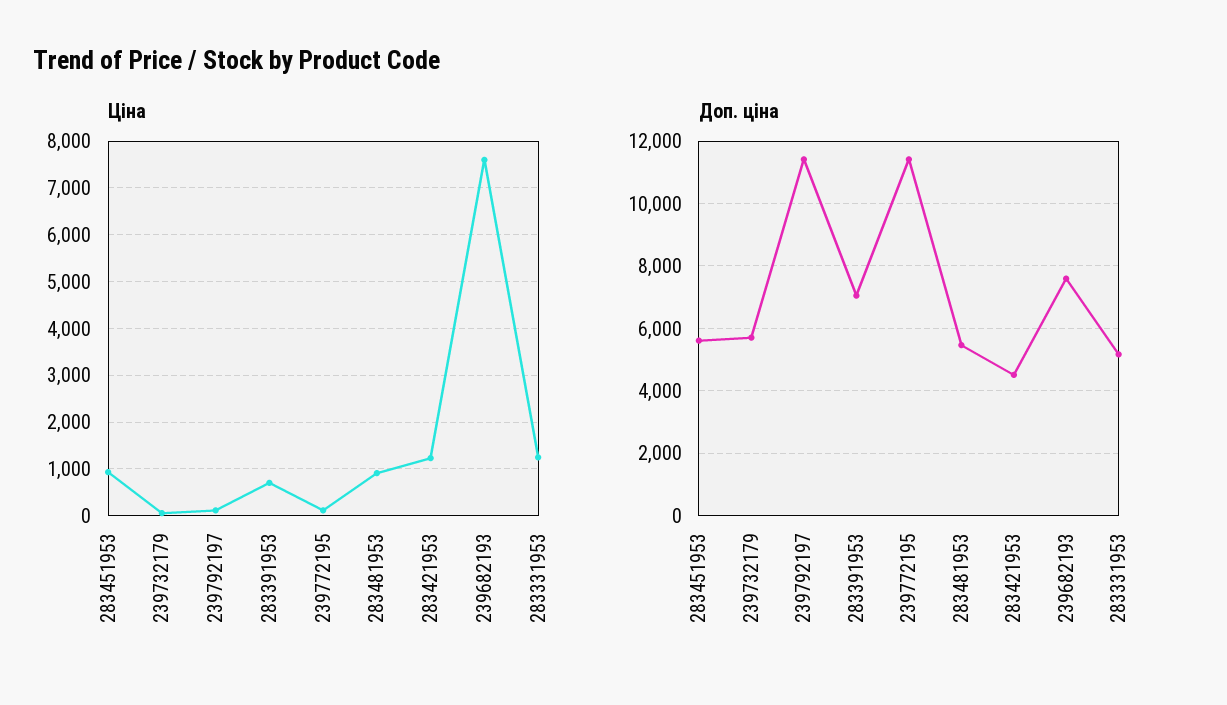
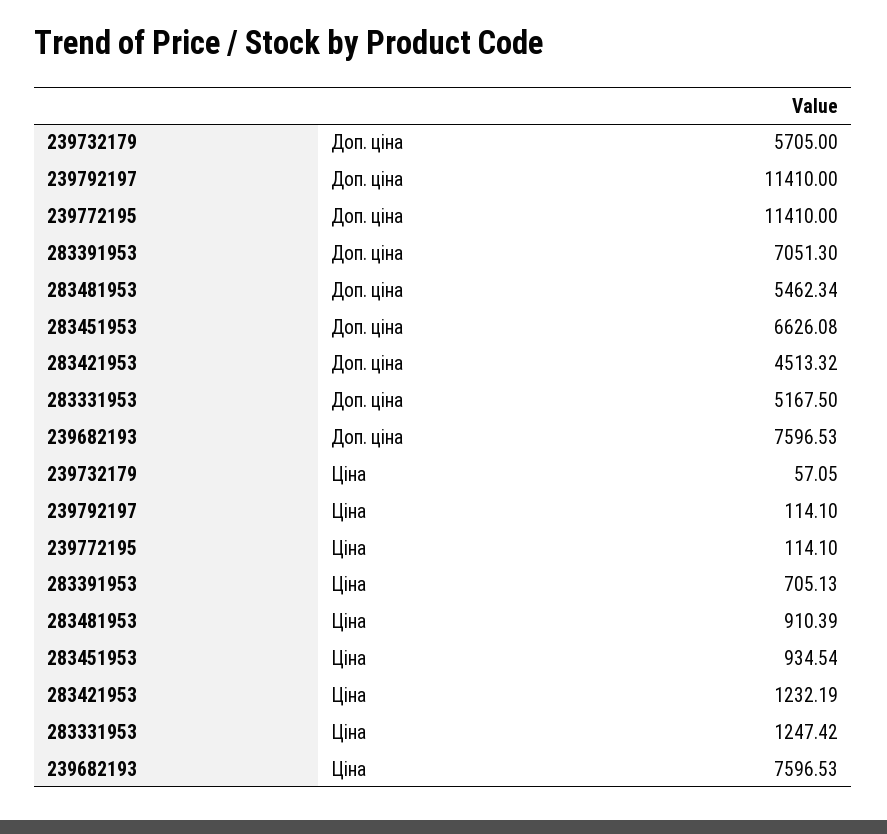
  {
    "Ціна": {
      "283451953": 934.54,
      "239732179": 57.05,
      "239792197": 114.1,
      "283391953": 705.13,
      "239772195": 114.1,
      "283481953": 910.39,
      "283421953": 1232.19,
      "239682193": 7596.53,
      "283331953": 1247.42
    },
    "Доп. ціна": {
-     "283451953": 5600,
+     "283451953": 6626.08,
      "239732179": 5705,
      "239792197": 11410,
      "283391953": 7051.3,
      "239772195": 11410,
      "283481953": 5462.34,
      "283421953": 4513.32,
      "239682193": 7596.53,
      "283331953": 5167.5
    }
  }

